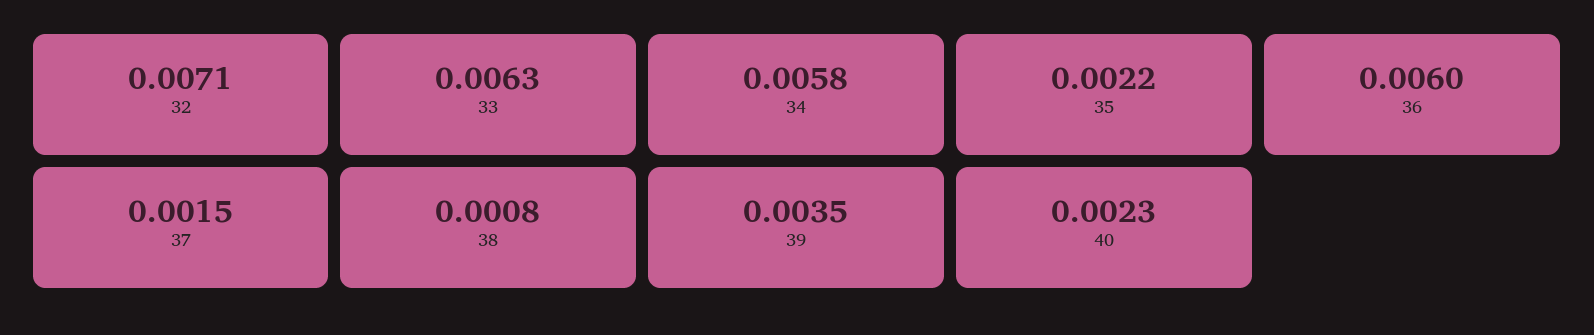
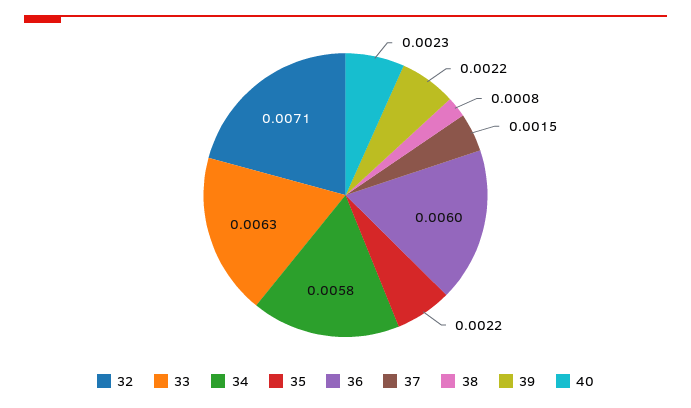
  {
    "32": 0.0071,
    "33": 0.0063,
    "34": 0.0058,
    "35": 0.0022,
    "36": 0.006,
    "37": 0.0015,
    "38": 0.0008,
-   "39": 0.0035,
+   "39": 0.0022,
    "40": 0.0023
  }

